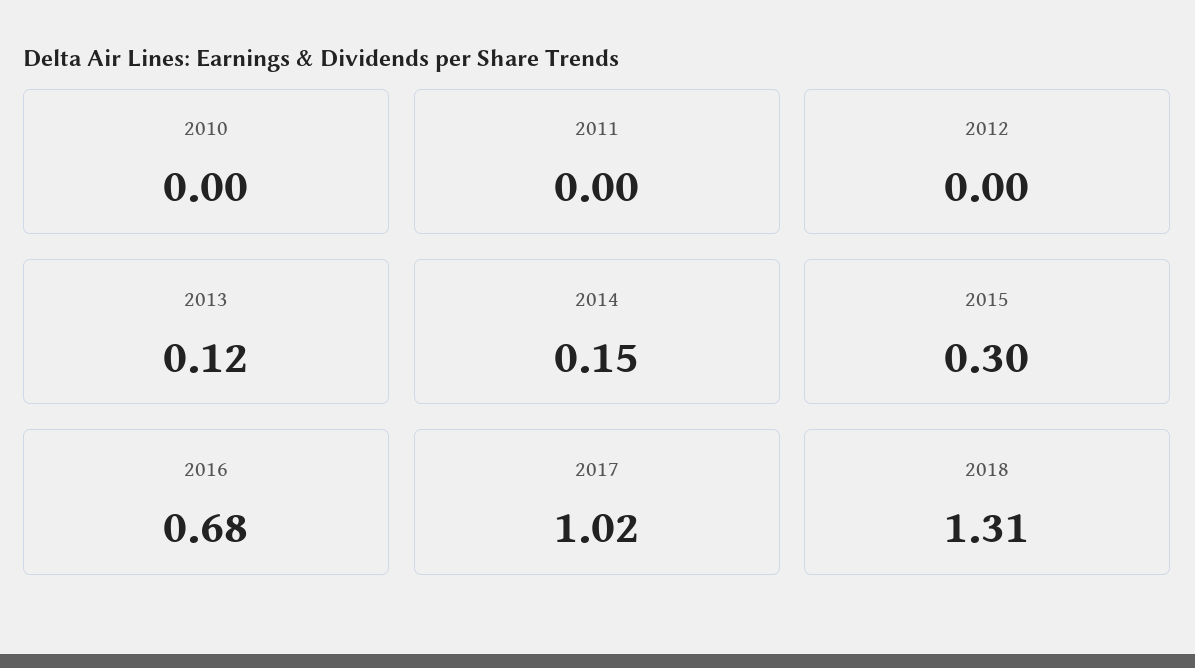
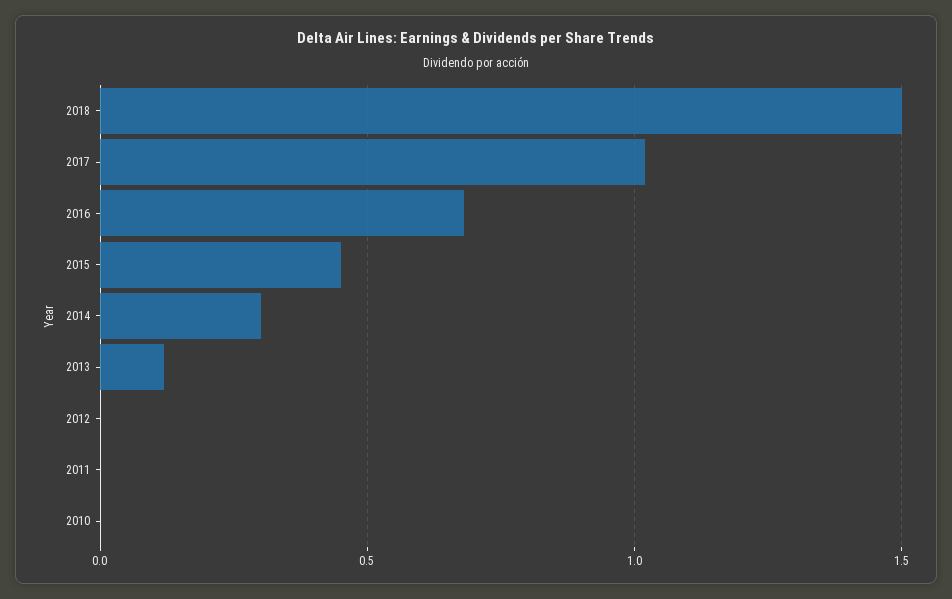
  {
    "2010": 0,
    "2011": 0,
    "2012": 0,
    "2013": 0.12,
-   "2014": 0.15,
+   "2014": 0.3,
-   "2015": 0.3,
+   "2015": 0.45,
    "2016": 0.68,
    "2017": 1.02,
-   "2018": 1.31
+   "2018": 1.5
  }

